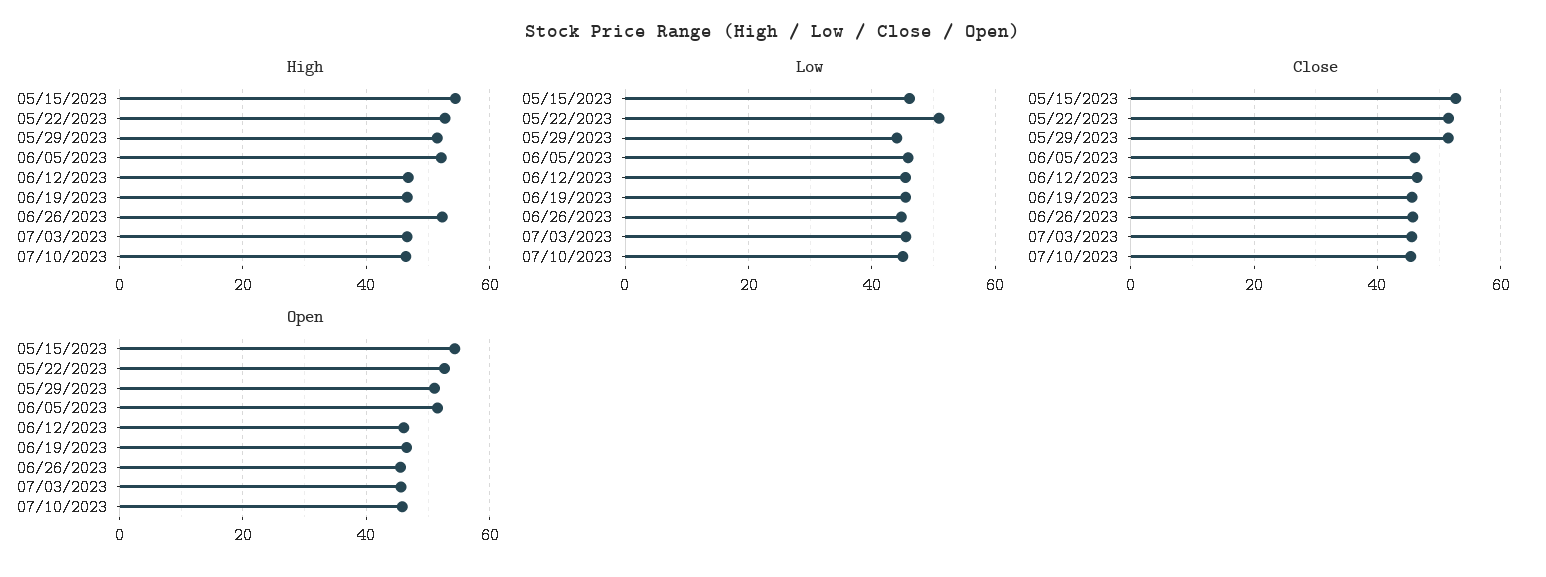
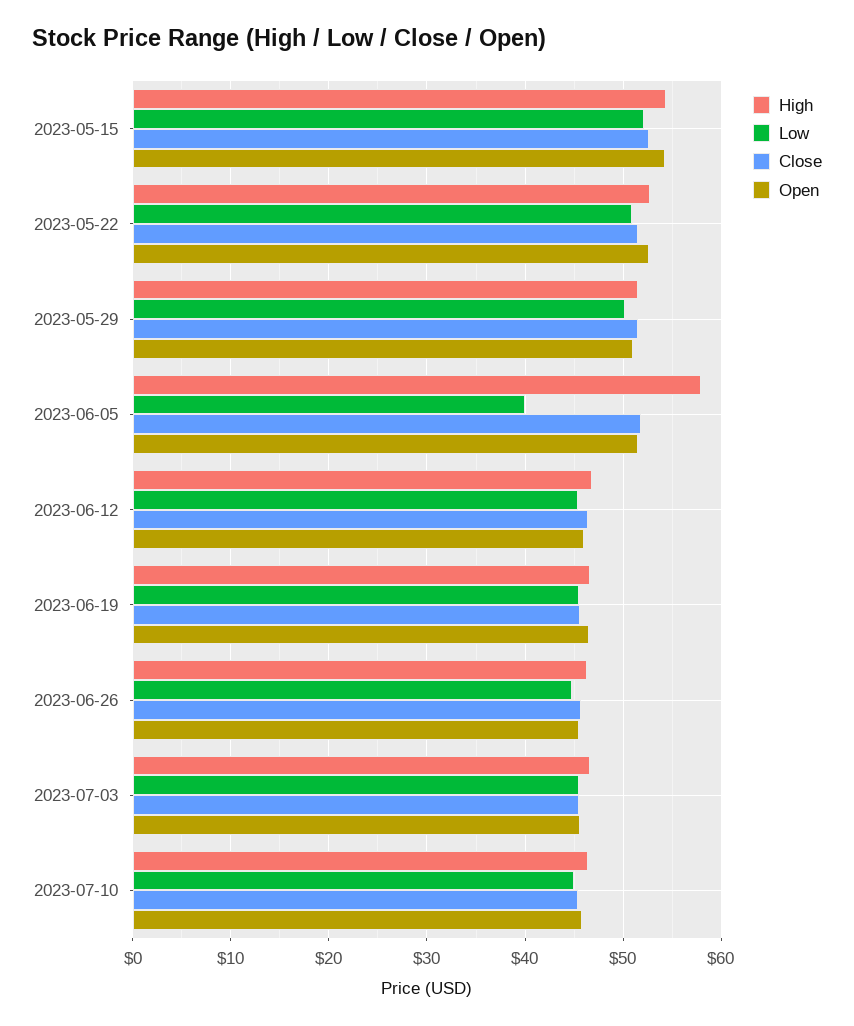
  {
    "High": {
      "05/15/2023": 54,
      "05/22/2023": 53,
      "05/29/2023": 51,
-     "06/05/2023": 52,
+     "06/05/2023": 58,
      "06/12/2023": 47,
      "06/19/2023": 47,
-     "06/26/2023": 52,
+     "06/26/2023": 46,
      "07/03/2023": 47,
      "07/10/2023": 46
    },
    "Low": {
-     "05/15/2023": 46,
+     "05/15/2023": 52,
      "05/22/2023": 51,
-     "05/29/2023": 44,
+     "05/29/2023": 50,
-     "06/05/2023": 46,
+     "06/05/2023": 40,
      "06/12/2023": 45,
      "06/19/2023": 45,
      "06/26/2023": 45,
      "07/03/2023": 46,
      "07/10/2023": 45
    },
    "Close": {
      "05/15/2023": 53,
      "05/22/2023": 52,
      "05/29/2023": 51,
-     "06/05/2023": 46,
+     "06/05/2023": 52,
      "06/12/2023": 46,
      "06/19/2023": 46,
      "06/26/2023": 46,
      "07/03/2023": 46,
      "07/10/2023": 45
    },
    "Open": {
      "05/15/2023": 54,
      "05/22/2023": 53,
      "05/29/2023": 51,
      "06/05/2023": 52,
      "06/12/2023": 46,
      "06/19/2023": 47,
      "06/26/2023": 46,
      "07/03/2023": 46,
      "07/10/2023": 46
    }
  }

